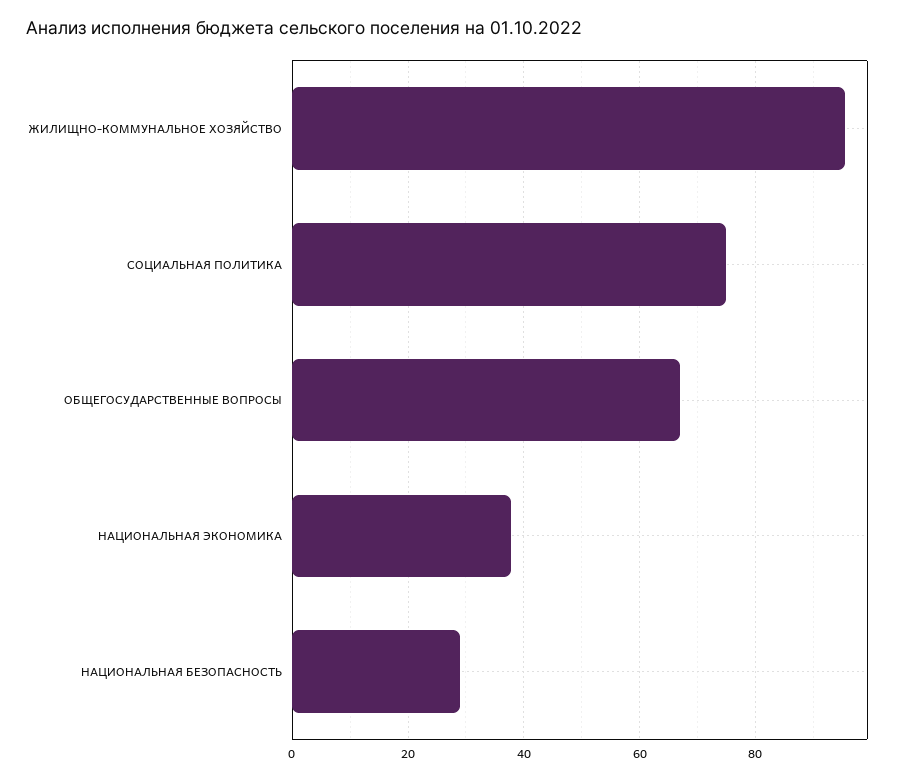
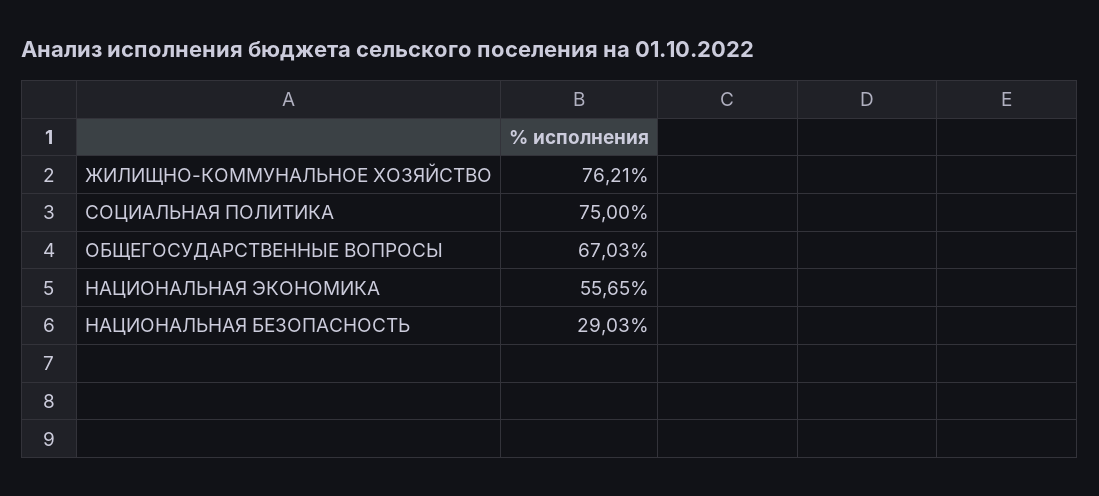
  {
-   "ЖИЛИЩНО-КОММУНАЛЬНОЕ ХОЗЯЙСТВО": 96,
+   "ЖИЛИЩНО-КОММУНАЛЬНОЕ ХОЗЯЙСТВО": 76.21,
    "СОЦИАЛЬНАЯ ПОЛИТИКА": 75,
    "ОБЩЕГОСУДАРСТВЕННЫЕ ВОПРОСЫ": 67.03,
-   "НАЦИОНАЛЬНАЯ ЭКОНОМИКА": 38,
+   "НАЦИОНАЛЬНАЯ ЭКОНОМИКА": 55.65,
    "НАЦИОНАЛЬНАЯ БЕЗОПАСНОСТЬ": 29.03
  }

